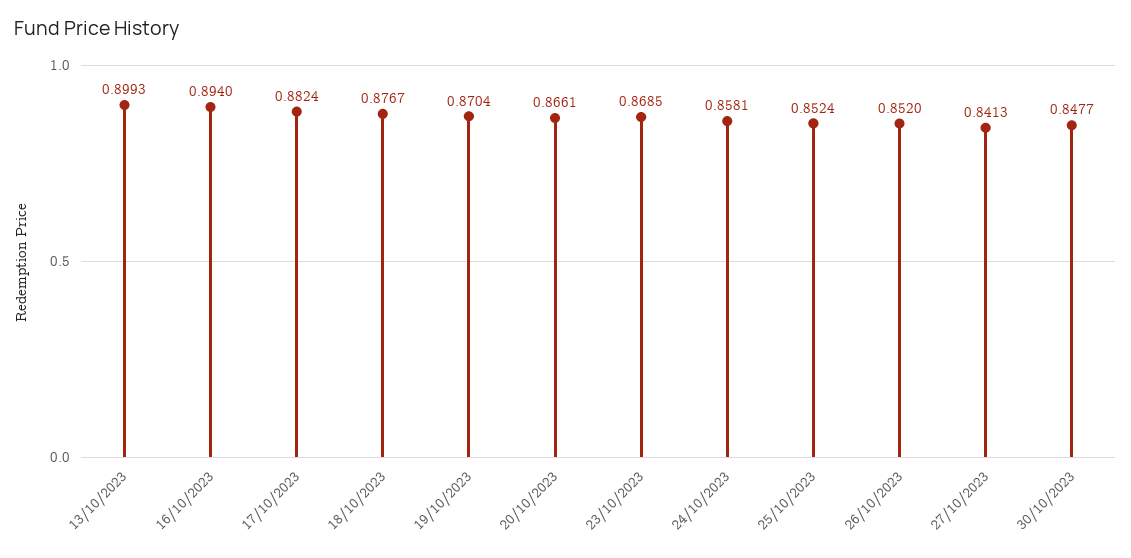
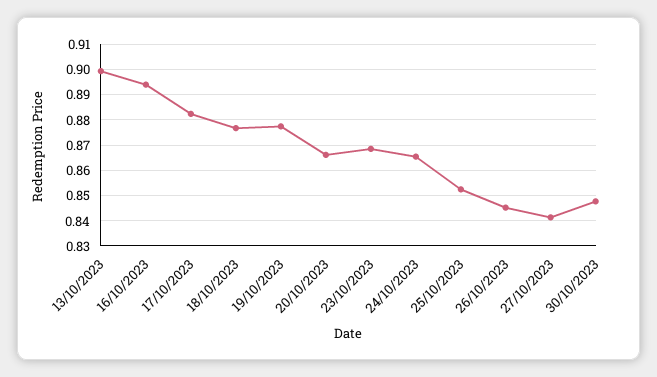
  {
    "13/10/2023": 0.8993,
    "16/10/2023": 0.894,
    "17/10/2023": 0.8824,
    "18/10/2023": 0.8767,
-   "19/10/2023": 0.8704,
+   "19/10/2023": 0.8775,
    "20/10/2023": 0.8661,
    "23/10/2023": 0.8685,
-   "24/10/2023": 0.8581,
+   "24/10/2023": 0.865,
    "25/10/2023": 0.8524,
-   "26/10/2023": 0.852,
+   "26/10/2023": 0.845,
    "27/10/2023": 0.8413,
    "30/10/2023": 0.8477
  }

